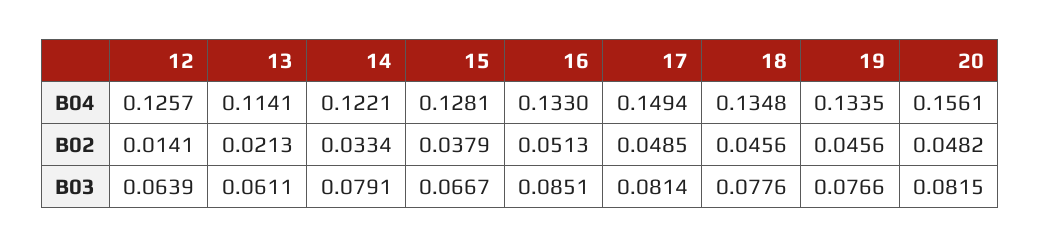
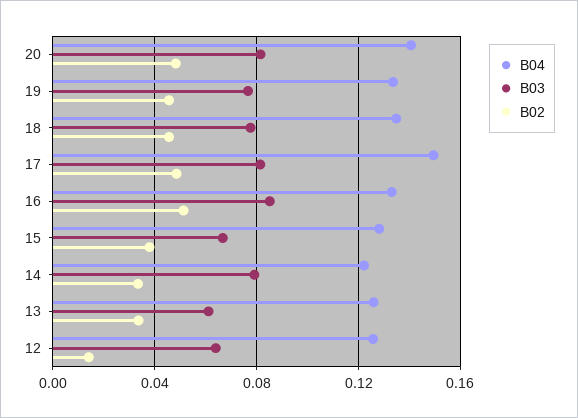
  {
    "B04": {
      "12": 0.1257,
-     "13": 0.1141,
+     "13": 0.125,
      "14": 0.1221,
      "15": 0.1281,
      "16": 0.133,
      "17": 0.1494,
      "18": 0.1348,
      "19": 0.1335,
-     "20": 0.1561
+     "20": 0.14
    },
    "B02": {
      "12": 0.0141,
-     "13": 0.0213,
+     "13": 0.035,
      "14": 0.0334,
      "15": 0.0379,
      "16": 0.0513,
      "17": 0.0485,
      "18": 0.0456,
      "19": 0.0456,
      "20": 0.0482
    },
    "B03": {
      "12": 0.0639,
      "13": 0.0611,
      "14": 0.0791,
      "15": 0.0667,
      "16": 0.0851,
      "17": 0.0814,
      "18": 0.0776,
      "19": 0.0766,
      "20": 0.0815
    }
  }

